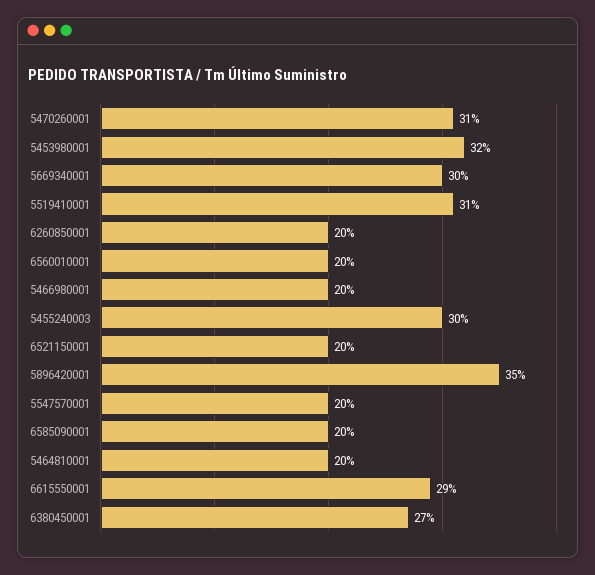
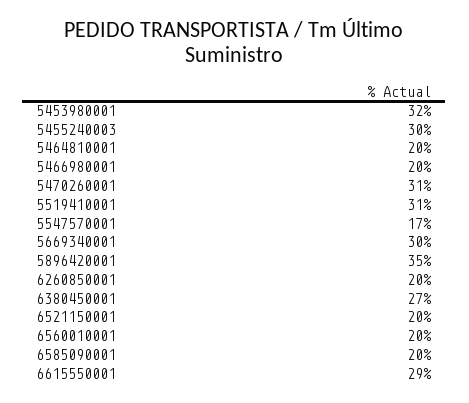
  {
    "5470260001": 31,
    "5453980001": 32,
    "5669340001": 30,
    "5519410001": 31,
    "6260850001": 20,
    "6560010001": 20,
    "5466980001": 20,
    "5455240003": 30,
    "6521150001": 20,
    "5896420001": 35,
-   "5547570001": 20,
+   "5547570001": 17,
    "6585090001": 20,
    "5464810001": 20,
    "6615550001": 29,
    "6380450001": 27
  }

